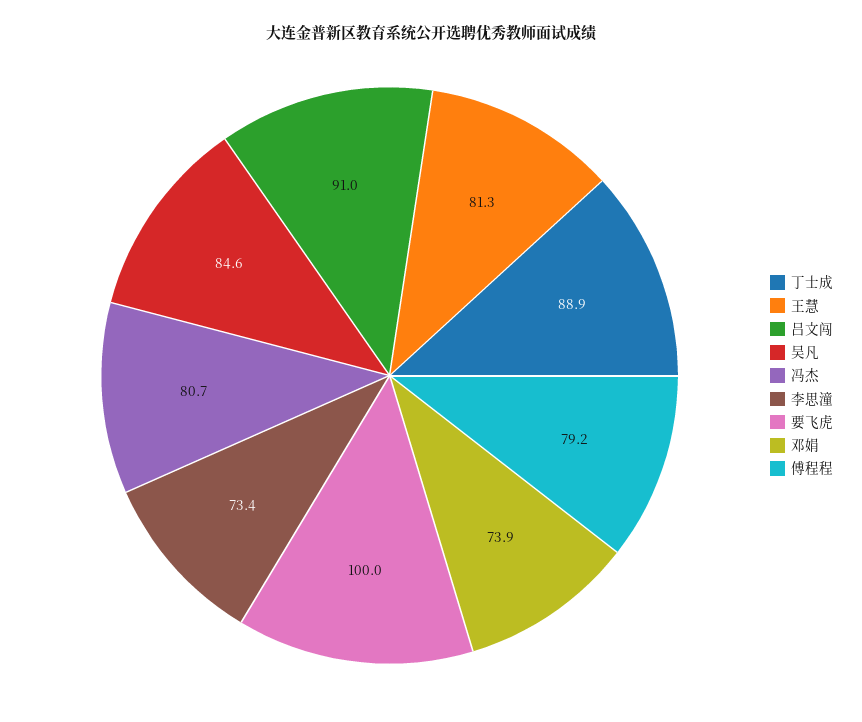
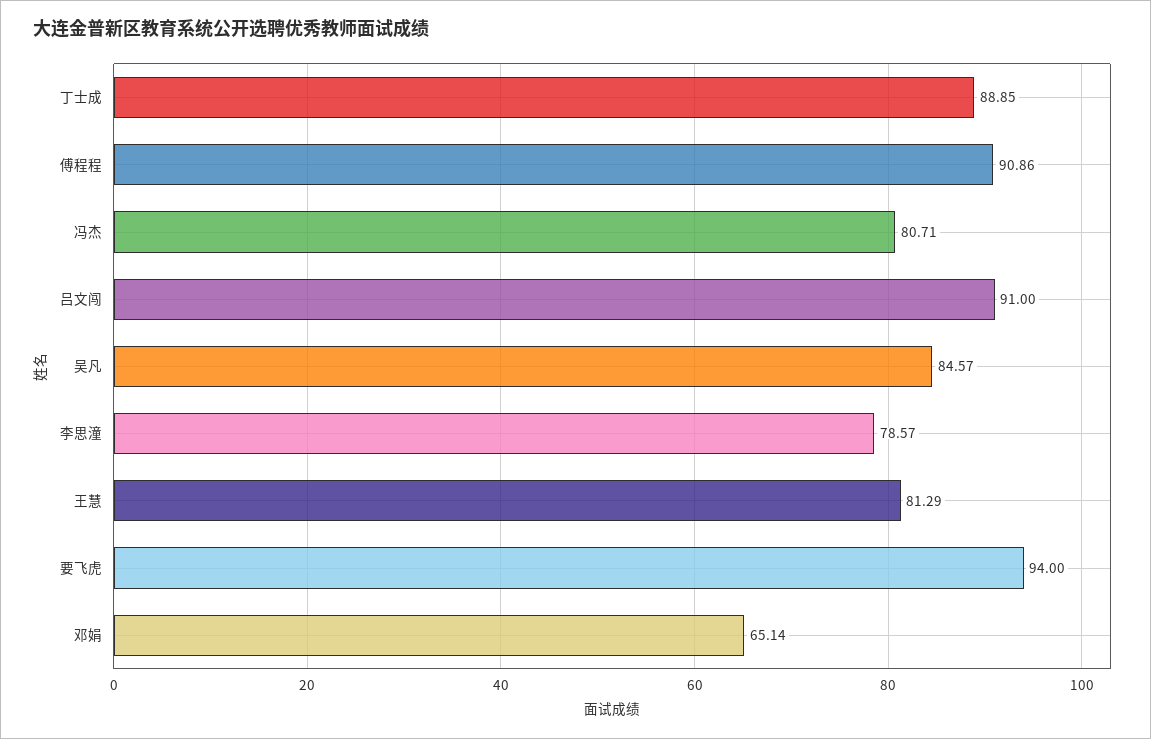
  {
    "丁士成": 88.85,
    "王慧": 81.29,
    "吕文闯": 91,
    "吴凡": 84.57,
    "冯杰": 80.71,
-   "李思潼": 73.4,
+   "李思潼": 78.57,
-   "要飞虎": 100,
+   "要飞虎": 94,
-   "邓娟": 73.9,
+   "邓娟": 65.14,
-   "傅程程": 79.2
+   "傅程程": 90.86
  }

